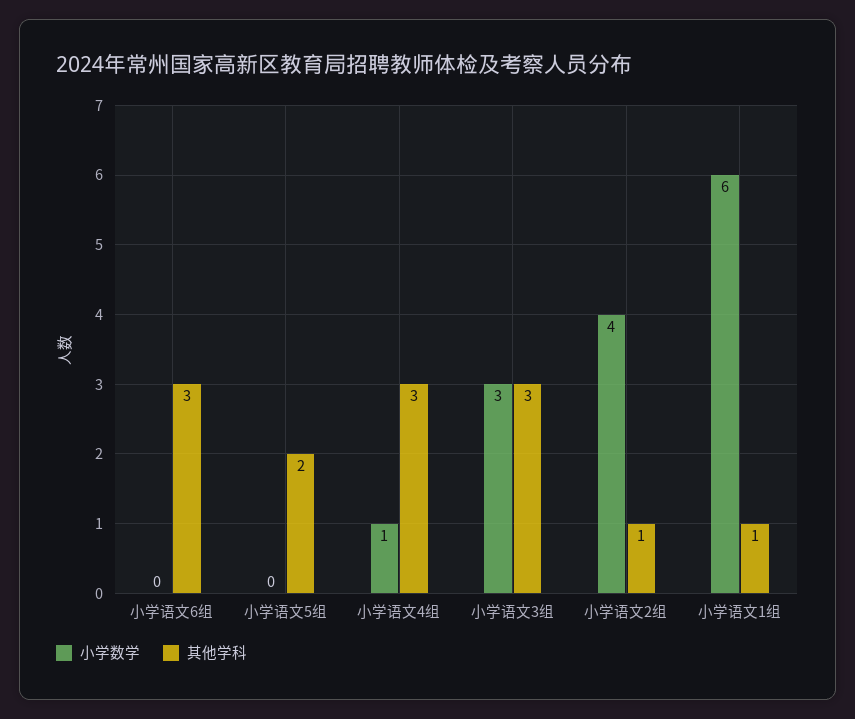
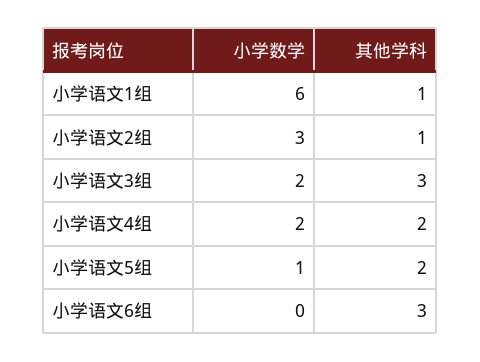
  {
    "小学数学": {
      "小学语文6组": 0,
-     "小学语文5组": 0,
+     "小学语文5组": 1,
-     "小学语文4组": 1,
+     "小学语文4组": 2,
-     "小学语文3组": 3,
+     "小学语文3组": 2,
-     "小学语文2组": 4,
+     "小学语文2组": 3,
      "小学语文1组": 6
    },
    "其他学科": {
      "小学语文6组": 3,
      "小学语文5组": 2,
-     "小学语文4组": 3,
+     "小学语文4组": 2,
      "小学语文3组": 3,
      "小学语文2组": 1,
      "小学语文1组": 1
    }
  }

